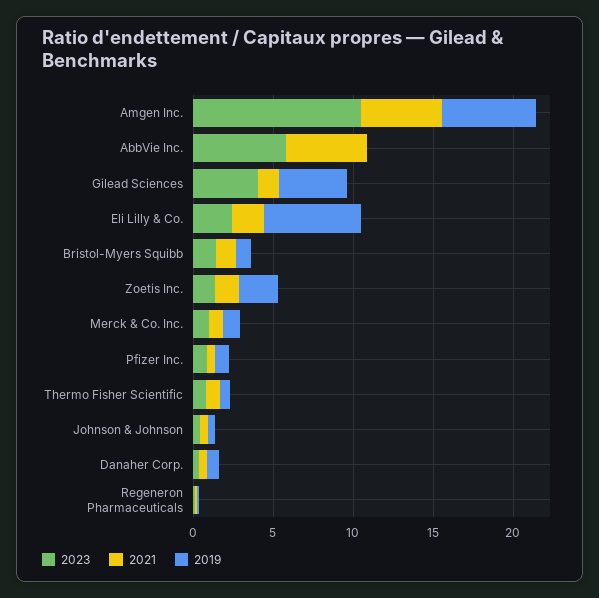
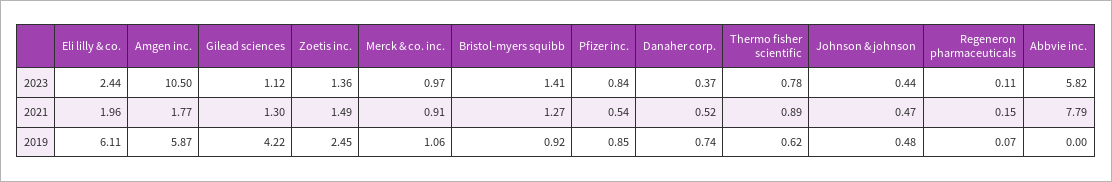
  {
    "2023": {
      "Amgen Inc.": 10.5,
      "AbbVie Inc.": 5.82,
-     "Gilead Sciences": 4,
+     "Gilead Sciences": 1.12,
      "Eli Lilly & Co.": 2.44,
      "Bristol-Myers Squibb": 1.41,
      "Zoetis Inc.": 1.36,
      "Merck & Co. Inc.": 0.97,
      "Pfizer Inc.": 0.84,
      "Thermo Fisher Scientific": 0.78,
      "Johnson & Johnson": 0.44,
      "Danaher Corp.": 0.37,
      "Regeneron Pharmaceuticals": 0.11
    },
    "2021": {
-     "Amgen Inc.": 5,
+     "Amgen Inc.": 1.77,
-     "AbbVie Inc.": 5,
+     "AbbVie Inc.": 7.79,
      "Gilead Sciences": 1.3,
      "Eli Lilly & Co.": 1.96,
      "Bristol-Myers Squibb": 1.27,
      "Zoetis Inc.": 1.49,
      "Merck & Co. Inc.": 0.91,
      "Pfizer Inc.": 0.54,
      "Thermo Fisher Scientific": 0.89,
      "Johnson & Johnson": 0.47,
      "Danaher Corp.": 0.52,
      "Regeneron Pharmaceuticals": 0.15
    },
    "2019": {
      "Amgen Inc.": 5.87,
      "AbbVie Inc.": 0,
      "Gilead Sciences": 4.22,
      "Eli Lilly & Co.": 6.11,
      "Bristol-Myers Squibb": 0.92,
      "Zoetis Inc.": 2.45,
      "Merck & Co. Inc.": 1.06,
      "Pfizer Inc.": 0.85,
      "Thermo Fisher Scientific": 0.62,
      "Johnson & Johnson": 0.48,
      "Danaher Corp.": 0.74,
      "Regeneron Pharmaceuticals": 0.07
    }
  }

